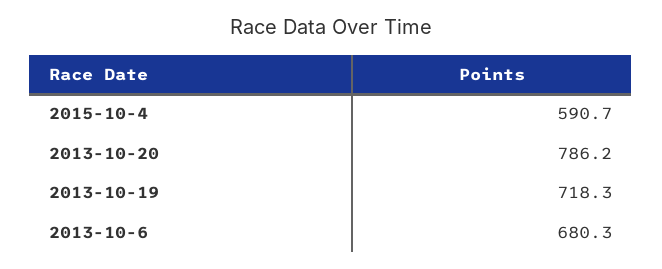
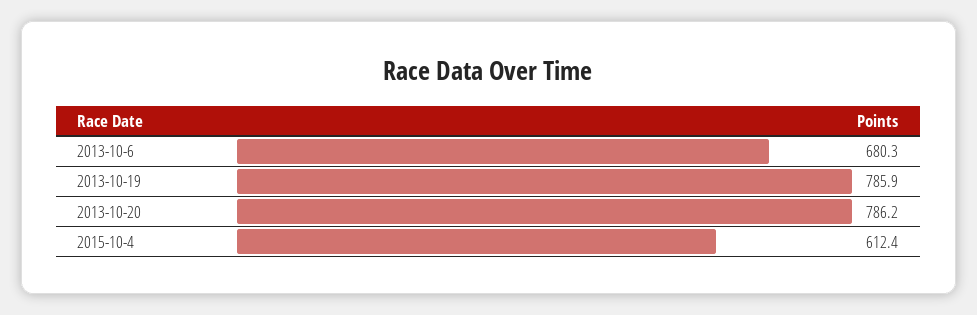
  {
-   "2015-10-4": 590.7,
+   "2015-10-4": 612.4,
    "2013-10-20": 786.2,
-   "2013-10-19": 718.3,
+   "2013-10-19": 785.9,
    "2013-10-6": 680.3
  }

